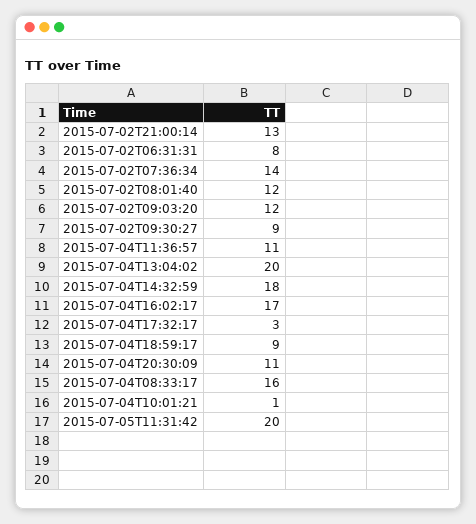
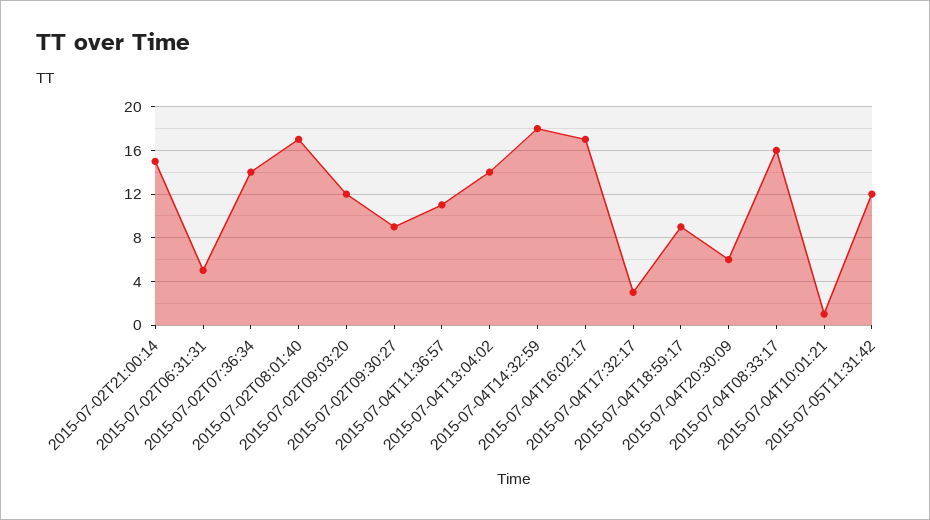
  {
-   "2015-07-02T21:00:14": 13,
+   "2015-07-02T21:00:14": 15,
-   "2015-07-02T06:31:31": 8,
+   "2015-07-02T06:31:31": 5,
    "2015-07-02T07:36:34": 14,
-   "2015-07-02T08:01:40": 12,
+   "2015-07-02T08:01:40": 17,
    "2015-07-02T09:03:20": 12,
    "2015-07-02T09:30:27": 9,
    "2015-07-04T11:36:57": 11,
-   "2015-07-04T13:04:02": 20,
+   "2015-07-04T13:04:02": 14,
    "2015-07-04T14:32:59": 18,
    "2015-07-04T16:02:17": 17,
    "2015-07-04T17:32:17": 3,
    "2015-07-04T18:59:17": 9,
-   "2015-07-04T20:30:09": 11,
+   "2015-07-04T20:30:09": 6,
    "2015-07-04T08:33:17": 16,
    "2015-07-04T10:01:21": 1,
-   "2015-07-05T11:31:42": 20
+   "2015-07-05T11:31:42": 12
  }

